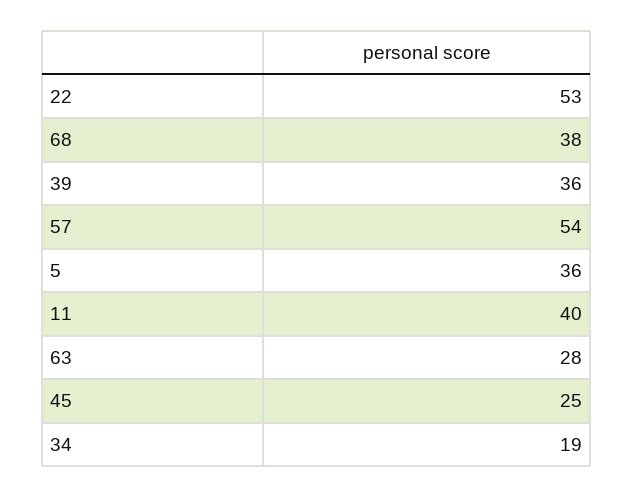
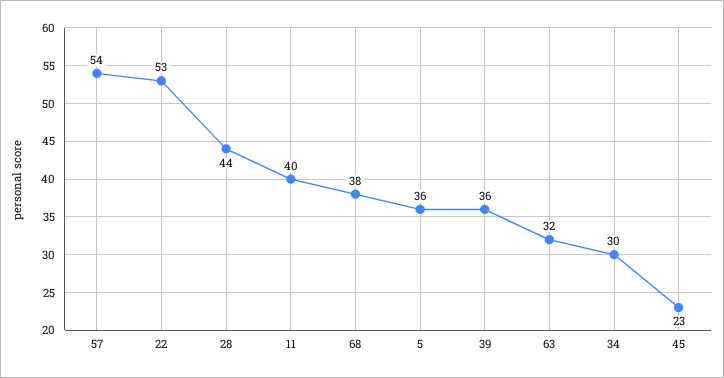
  {
    "22": 53,
    "68": 38,
    "39": 36,
    "57": 54,
    "5": 36,
    "11": 40,
-   "63": 28,
+   "63": 32,
-   "45": 25,
+   "45": 23,
-   "34": 19
+   "34": 30,
+   "28": 44
  }

